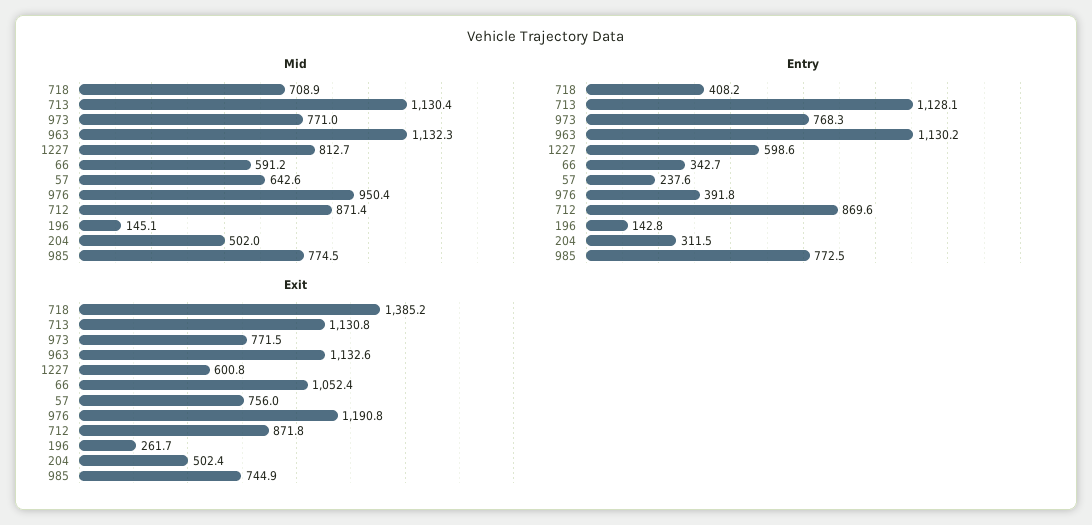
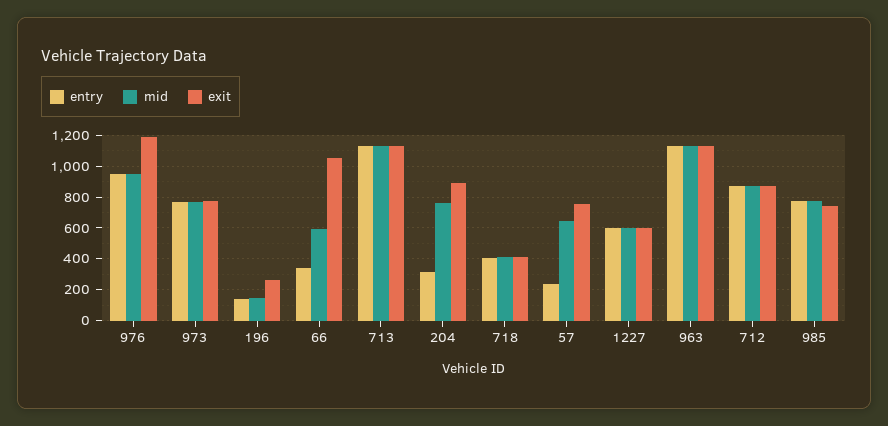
  {
    "Mid": {
-     "718": 708.9,
+     "718": 400,
      "713": 1130.4,
      "973": 771,
      "963": 1132.3,
-     "1227": 812.7,
+     "1227": 600,
      "66": 591.2,
      "57": 642.6,
      "976": 950.4,
      "712": 871.4,
      "196": 145.1,
-     "204": 502,
+     "204": 750,
      "985": 774.5
    },
    "Entry": {
      "718": 408.2,
      "713": 1128.1,
      "973": 768.3,
      "963": 1130.2,
      "1227": 598.6,
      "66": 342.7,
      "57": 237.6,
-     "976": 391.8,
+     "976": 950,
      "712": 869.6,
      "196": 142.8,
      "204": 311.5,
      "985": 772.5
    },
    "Exit": {
-     "718": 1385.2,
+     "718": 400,
      "713": 1130.8,
      "973": 771.5,
      "963": 1132.6,
      "1227": 600.8,
      "66": 1052.4,
      "57": 756,
      "976": 1190.8,
      "712": 871.8,
      "196": 261.7,
-     "204": 502.4,
+     "204": 900,
      "985": 744.9
    }
  }

